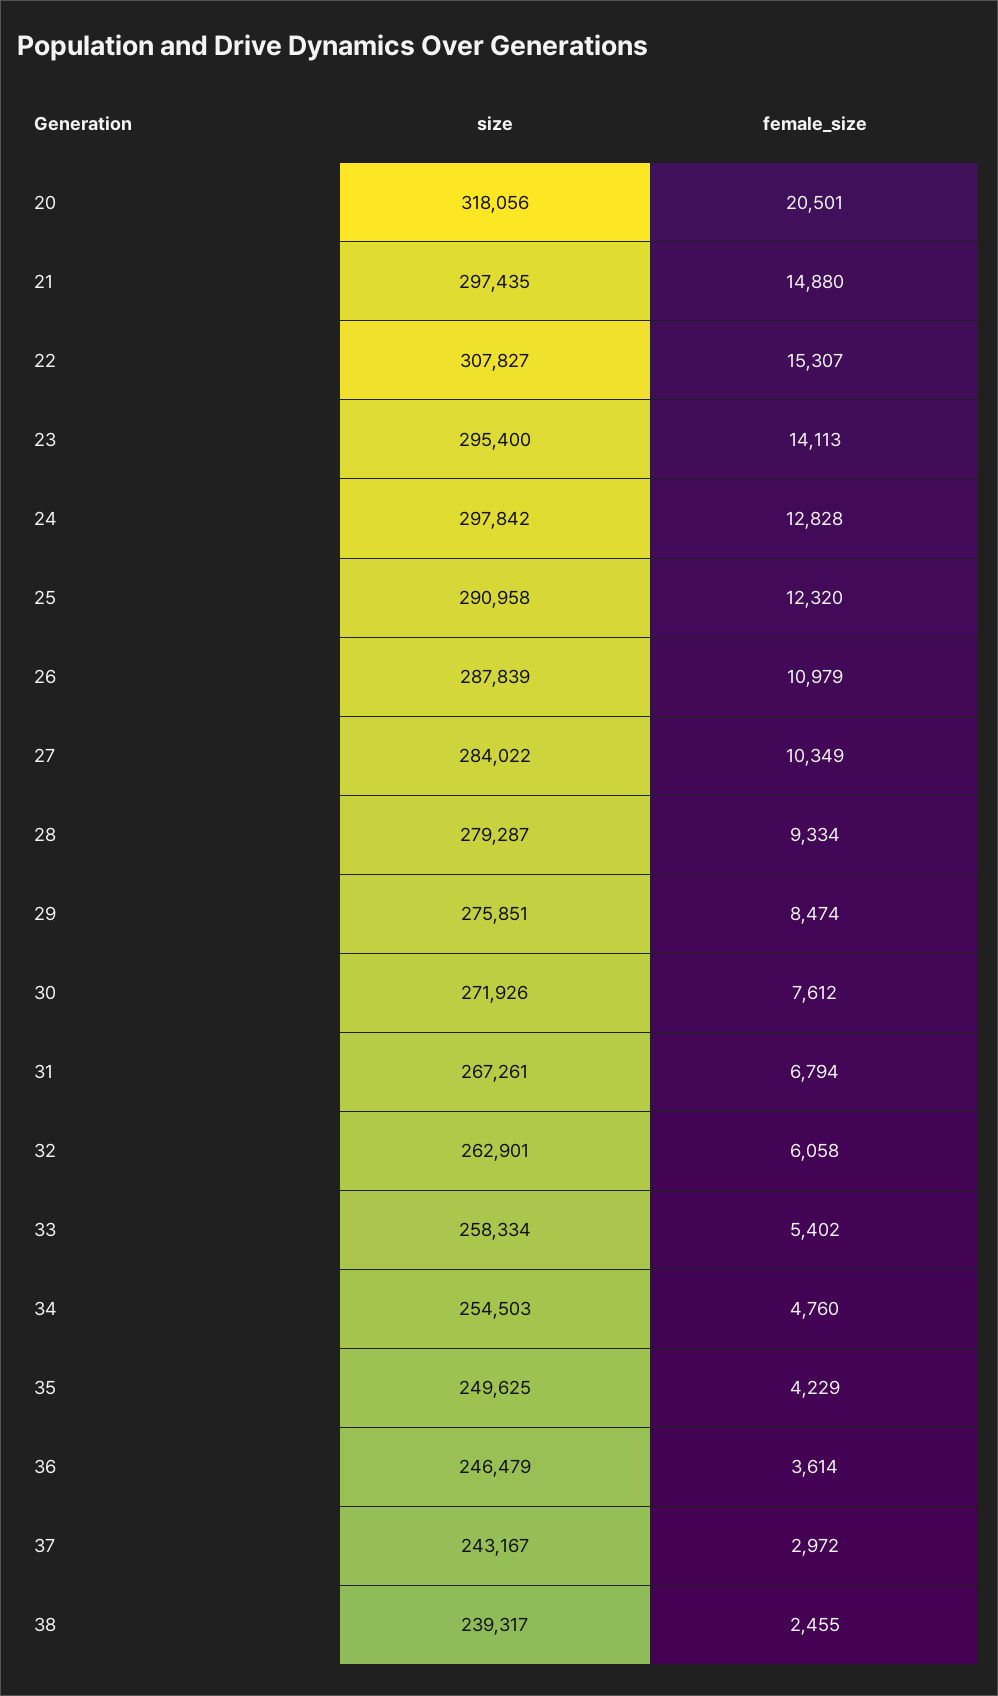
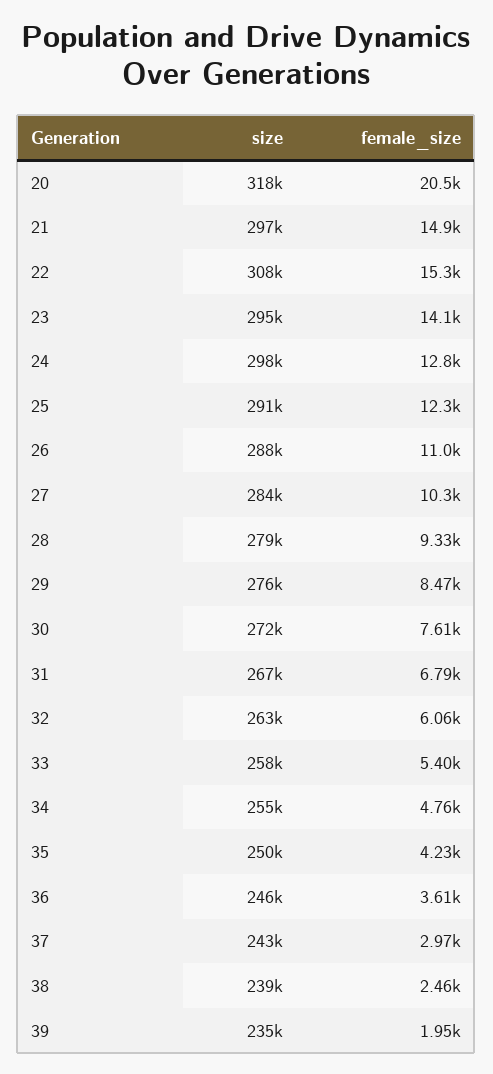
  {
    "size": {
      "20": 318056,
      "21": 297435,
      "22": 307827,
      "23": 295400,
      "24": 297842,
      "25": 290958,
      "26": 287839,
      "27": 284022,
      "28": 279287,
      "29": 275851,
      "30": 271926,
      "31": 267261,
      "32": 262901,
      "33": 258334,
      "34": 254503,
      "35": 249625,
      "36": 246479,
      "37": 243167,
-     "38": 239317
+     "38": 239317,
+     "39": 235000
    },
    "female_size": {
      "20": 20501,
      "21": 14880,
      "22": 15307,
      "23": 14113,
      "24": 12828,
      "25": 12320,
      "26": 10979,
      "27": 10349,
      "28": 9334,
      "29": 8474,
      "30": 7612,
      "31": 6794,
      "32": 6058,
      "33": 5402,
      "34": 4760,
      "35": 4229,
      "36": 3614,
      "37": 2972,
-     "38": 2455
+     "38": 2455,
+     "39": 1950
    }
  }

